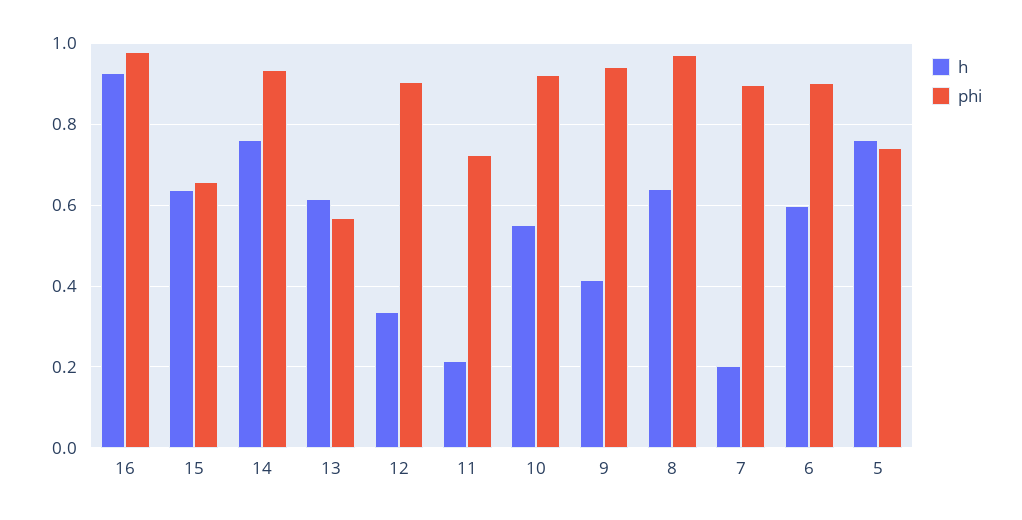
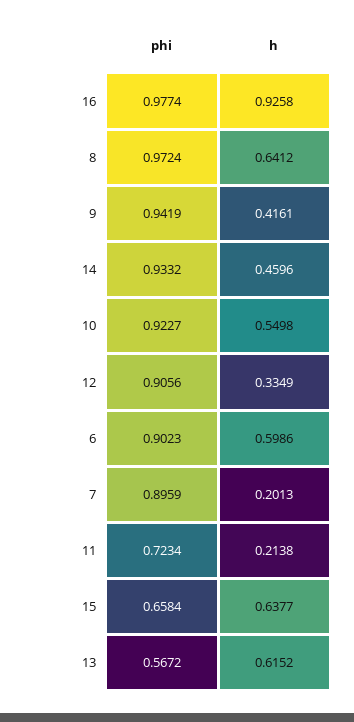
  {
    "h": {
      "16": 0.9258,
      "15": 0.6377,
-     "14": 0.76,
+     "14": 0.4596,
      "13": 0.6152,
      "12": 0.3349,
      "11": 0.2138,
      "10": 0.5498,
      "9": 0.4161,
      "8": 0.6412,
      "7": 0.2013,
-     "6": 0.5986,
+     "6": 0.5986
-     "5": 0.76
    },
    "phi": {
      "16": 0.9774,
      "15": 0.6584,
      "14": 0.9332,
      "13": 0.5672,
      "12": 0.9056,
      "11": 0.7234,
      "10": 0.9227,
      "9": 0.9419,
      "8": 0.9724,
      "7": 0.8959,
-     "6": 0.9023,
+     "6": 0.9023
-     "5": 0.74
    }
  }

